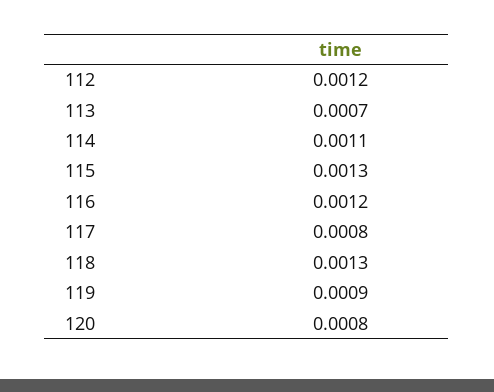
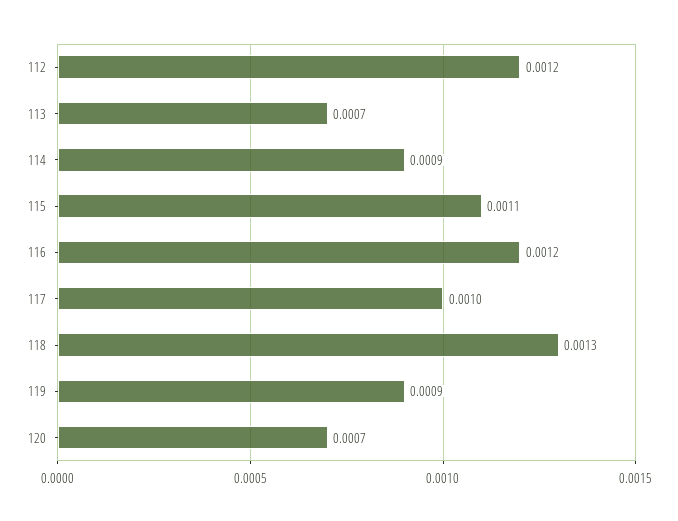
  {
    "112": 0.0012,
    "113": 0.0007,
-   "114": 0.0011,
+   "114": 0.0009,
-   "115": 0.0013,
+   "115": 0.0011,
    "116": 0.0012,
-   "117": 0.0008,
+   "117": 0.001,
    "118": 0.0013,
    "119": 0.0009,
-   "120": 0.0008
+   "120": 0.0007
  }

